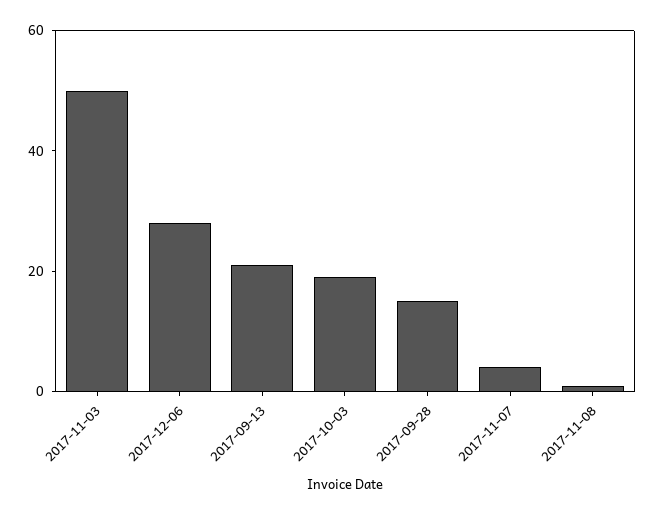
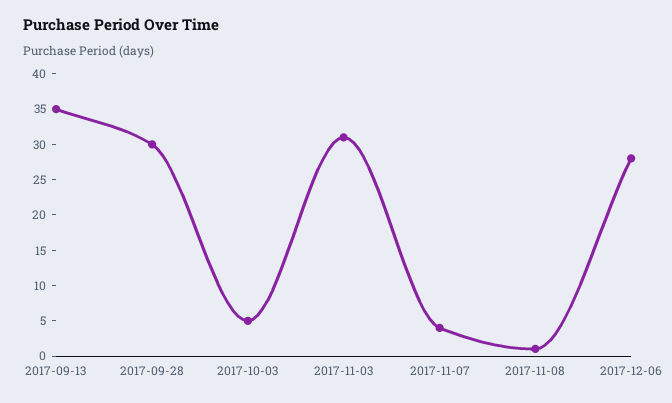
  {
-   "2017-11-03": 50,
+   "2017-11-03": 30,
    "2017-12-06": 30,
-   "2017-09-13": 20,
+   "2017-09-13": 35,
-   "2017-10-03": 20,
+   "2017-10-03": 5,
-   "2017-09-28": 15,
+   "2017-09-28": 30,
    "2017-11-07": 5,
    "2017-11-08": 0
  }

